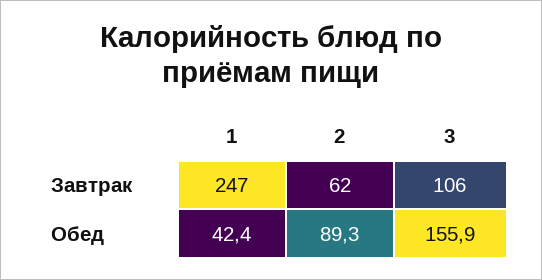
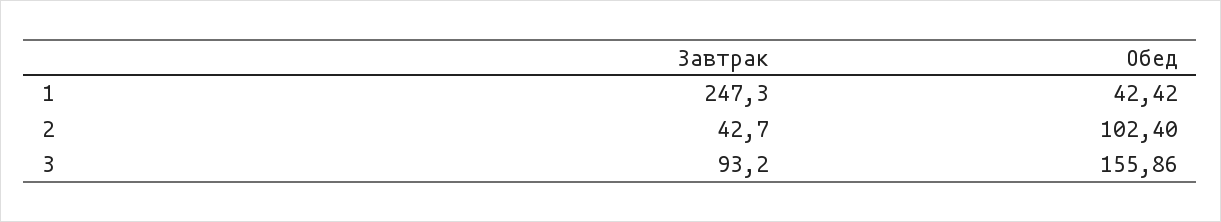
  {
    "1": {
      "Завтрак": 247.3,
      "Обед": 42.42
    },
    "2": {
-     "Завтрак": 62,
+     "Завтрак": 42.7,
-     "Обед": 89.3
+     "Обед": 102.4
    },
    "3": {
-     "Завтрак": 106,
+     "Завтрак": 93.2,
      "Обед": 155.86
    }
  }

